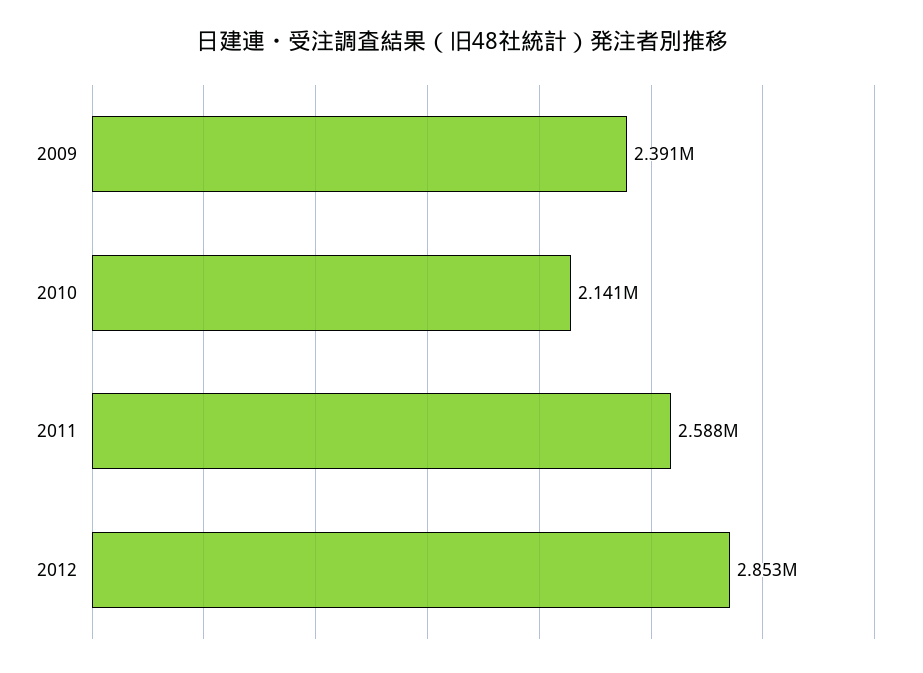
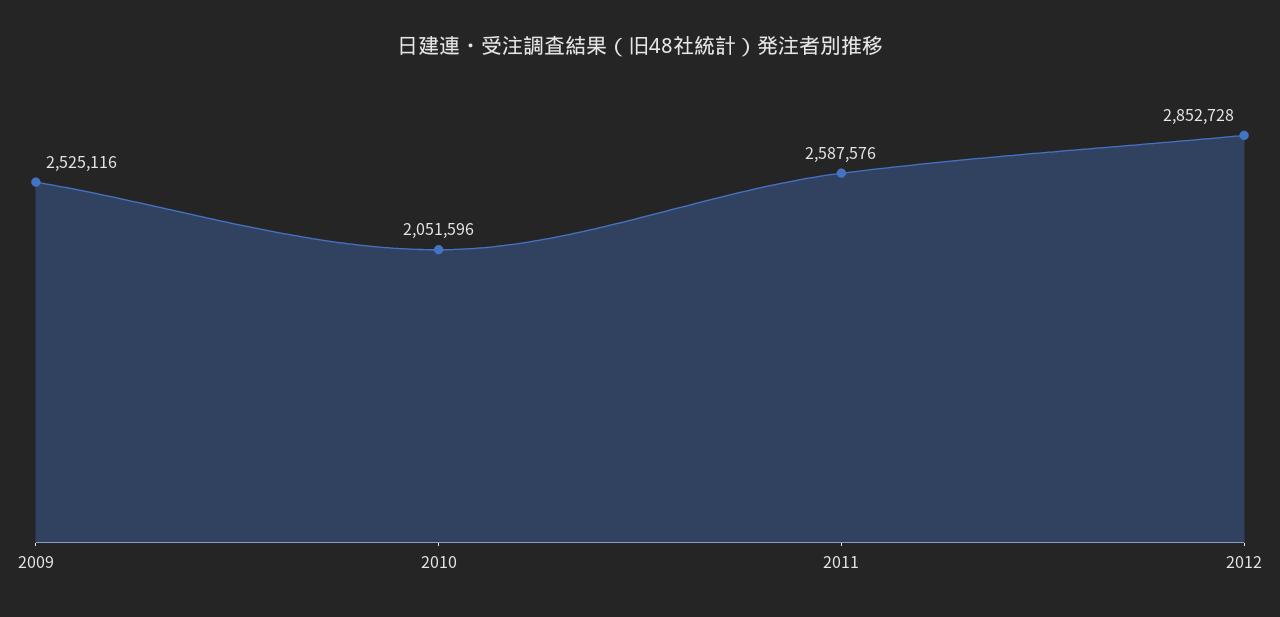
  {
-   "2009": 2391000,
+   "2009": 2525116,
-   "2010": 2141000,
+   "2010": 2051596,
    "2011": 2587576,
    "2012": 2852728
  }

